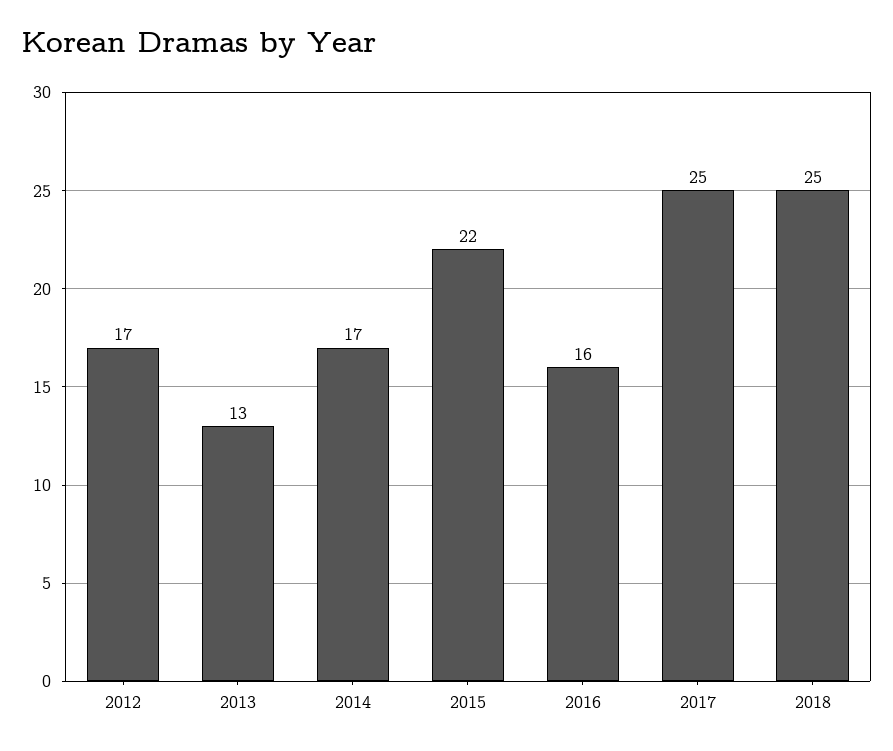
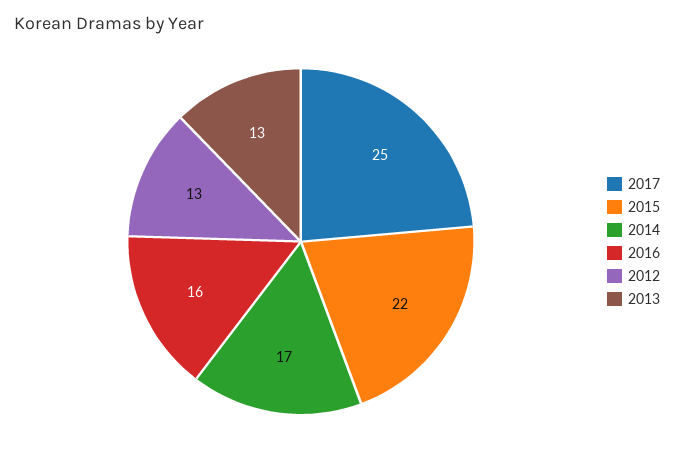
  {
-   "2012": 17,
+   "2012": 13,
    "2013": 13,
    "2014": 17,
    "2015": 22,
    "2016": 16,
-   "2017": 25,
+   "2017": 25
-   "2018": 25
  }

